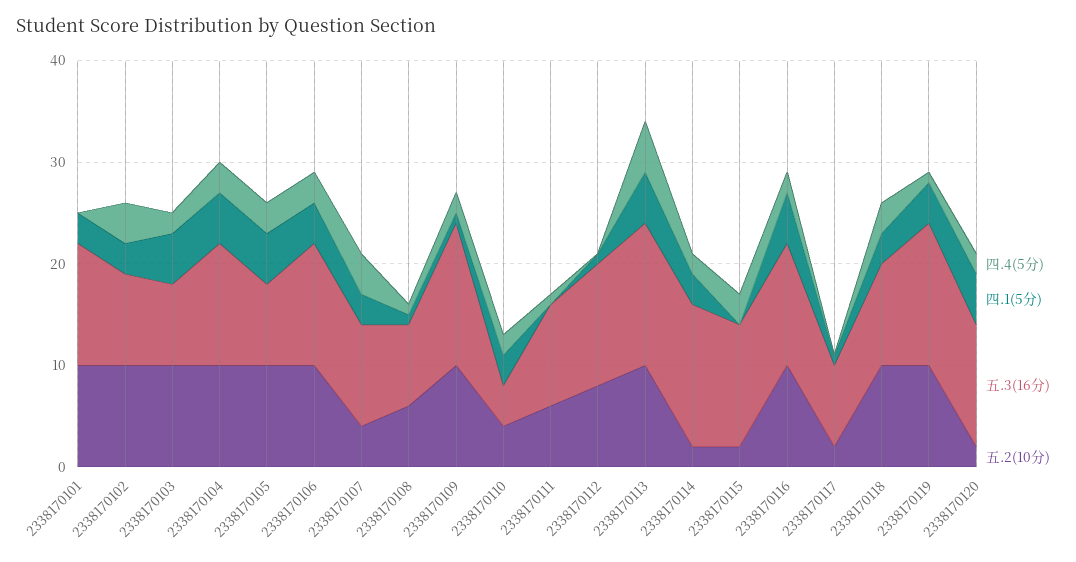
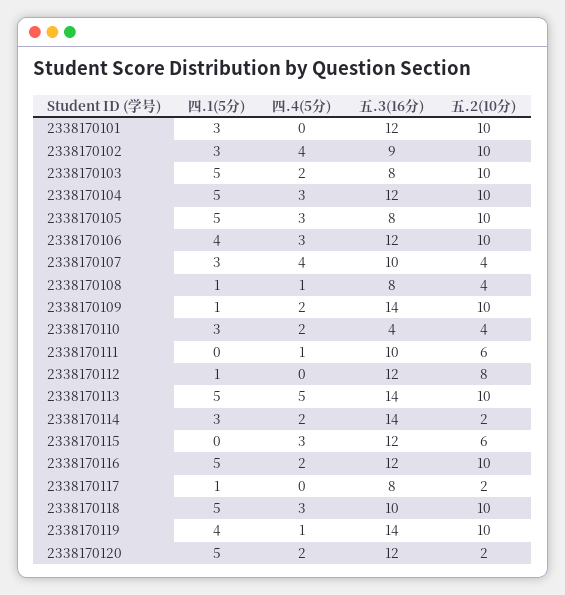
  {
    "四.4(5分)": {
      "2338170101": 0,
      "2338170102": 4,
      "2338170103": 2,
      "2338170104": 3,
      "2338170105": 3,
      "2338170106": 3,
      "2338170107": 4,
      "2338170108": 1,
      "2338170109": 2,
      "2338170110": 2,
      "2338170111": 1,
      "2338170112": 0,
      "2338170113": 5,
      "2338170114": 2,
      "2338170115": 3,
      "2338170116": 2,
      "2338170117": 0,
      "2338170118": 3,
      "2338170119": 1,
      "2338170120": 2
    },
    "四.1(5分)": {
      "2338170101": 3,
      "2338170102": 3,
      "2338170103": 5,
      "2338170104": 5,
      "2338170105": 5,
      "2338170106": 4,
      "2338170107": 3,
      "2338170108": 1,
      "2338170109": 1,
      "2338170110": 3,
      "2338170111": 0,
      "2338170112": 1,
      "2338170113": 5,
      "2338170114": 3,
      "2338170115": 0,
      "2338170116": 5,
      "2338170117": 1,
-     "2338170118": 3,
+     "2338170118": 5,
      "2338170119": 4,
      "2338170120": 5
    },
    "五.3(16分)": {
      "2338170101": 12,
      "2338170102": 9,
      "2338170103": 8,
      "2338170104": 12,
      "2338170105": 8,
      "2338170106": 12,
      "2338170107": 10,
      "2338170108": 8,
      "2338170109": 14,
      "2338170110": 4,
      "2338170111": 10,
      "2338170112": 12,
      "2338170113": 14,
      "2338170114": 14,
      "2338170115": 12,
      "2338170116": 12,
      "2338170117": 8,
      "2338170118": 10,
      "2338170119": 14,
      "2338170120": 12
    },
    "五.2(10分)": {
      "2338170101": 10,
      "2338170102": 10,
      "2338170103": 10,
      "2338170104": 10,
      "2338170105": 10,
      "2338170106": 10,
      "2338170107": 4,
-     "2338170108": 6,
+     "2338170108": 4,
      "2338170109": 10,
      "2338170110": 4,
      "2338170111": 6,
      "2338170112": 8,
      "2338170113": 10,
      "2338170114": 2,
-     "2338170115": 2,
+     "2338170115": 6,
      "2338170116": 10,
      "2338170117": 2,
      "2338170118": 10,
      "2338170119": 10,
      "2338170120": 2
    }
  }

